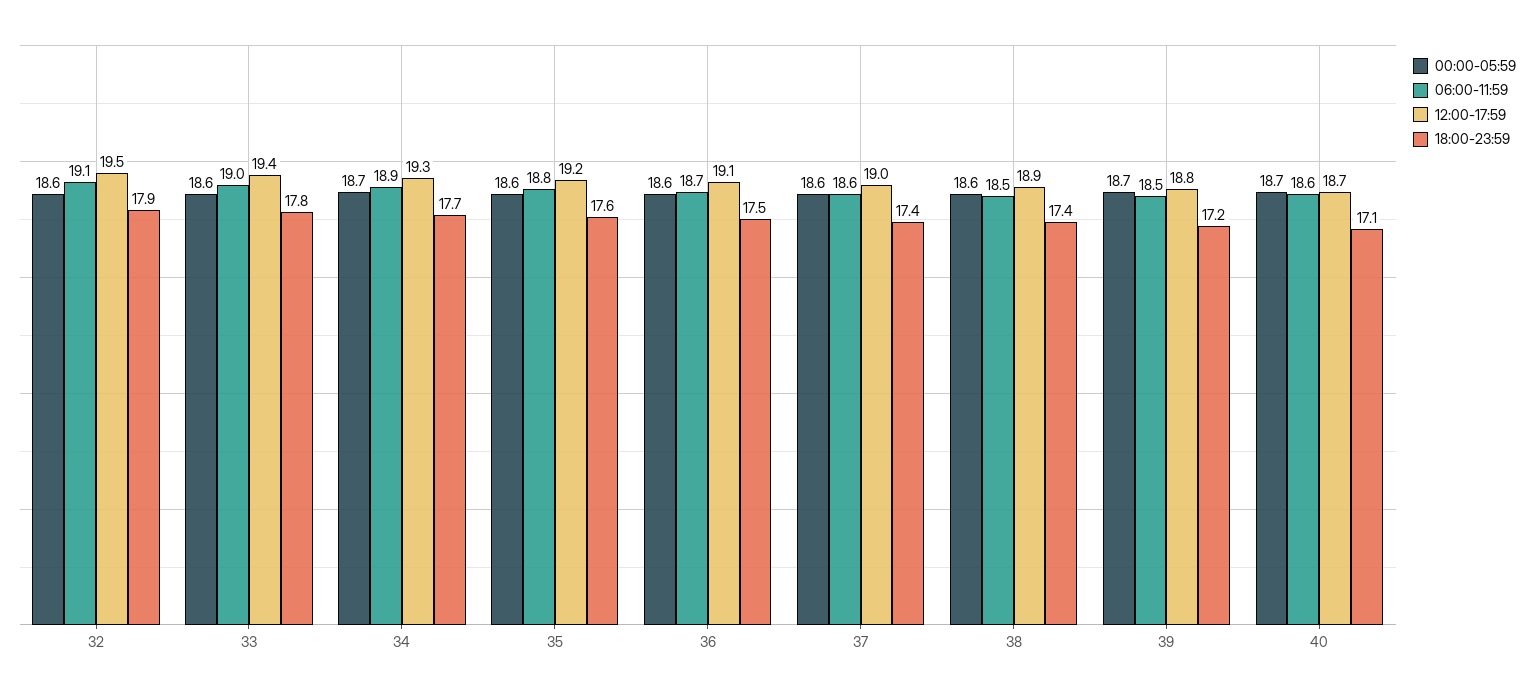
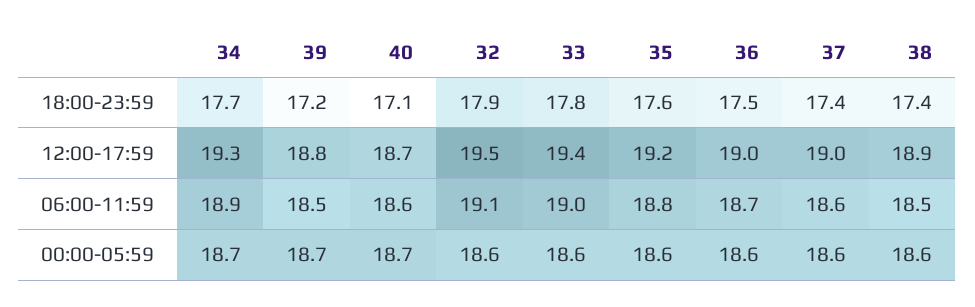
  {
    "00:00-05:59": {
      "32": 18.6,
      "33": 18.6,
      "34": 18.7,
      "35": 18.6,
      "36": 18.6,
      "37": 18.6,
      "38": 18.6,
      "39": 18.7,
      "40": 18.7
    },
    "06:00-11:59": {
      "32": 19.1,
      "33": 19,
      "34": 18.9,
      "35": 18.8,
      "36": 18.7,
      "37": 18.6,
      "38": 18.5,
      "39": 18.5,
      "40": 18.6
    },
    "12:00-17:59": {
      "32": 19.5,
      "33": 19.4,
      "34": 19.3,
      "35": 19.2,
-     "36": 19.1,
+     "36": 19,
      "37": 19,
      "38": 18.9,
      "39": 18.8,
      "40": 18.7
    },
    "18:00-23:59": {
      "32": 17.9,
      "33": 17.8,
      "34": 17.7,
      "35": 17.6,
      "36": 17.5,
      "37": 17.4,
      "38": 17.4,
      "39": 17.2,
      "40": 17.1
    }
  }

